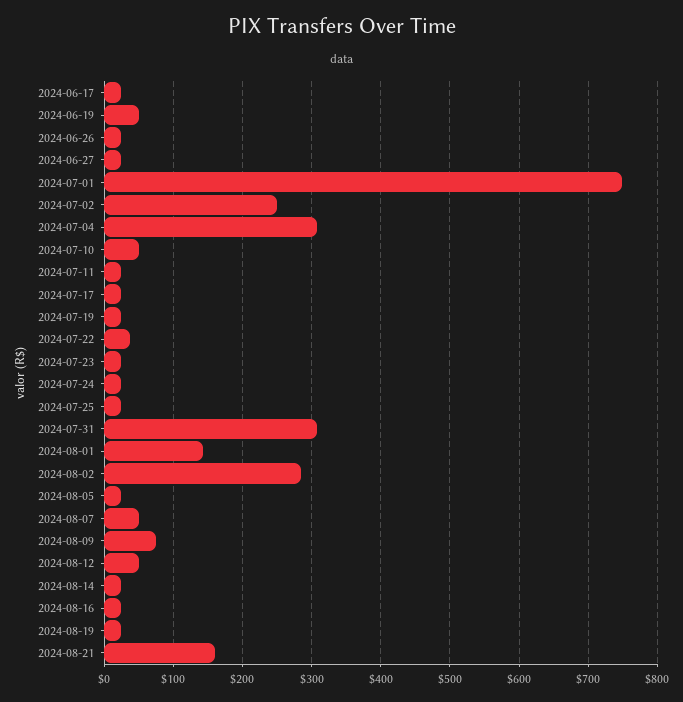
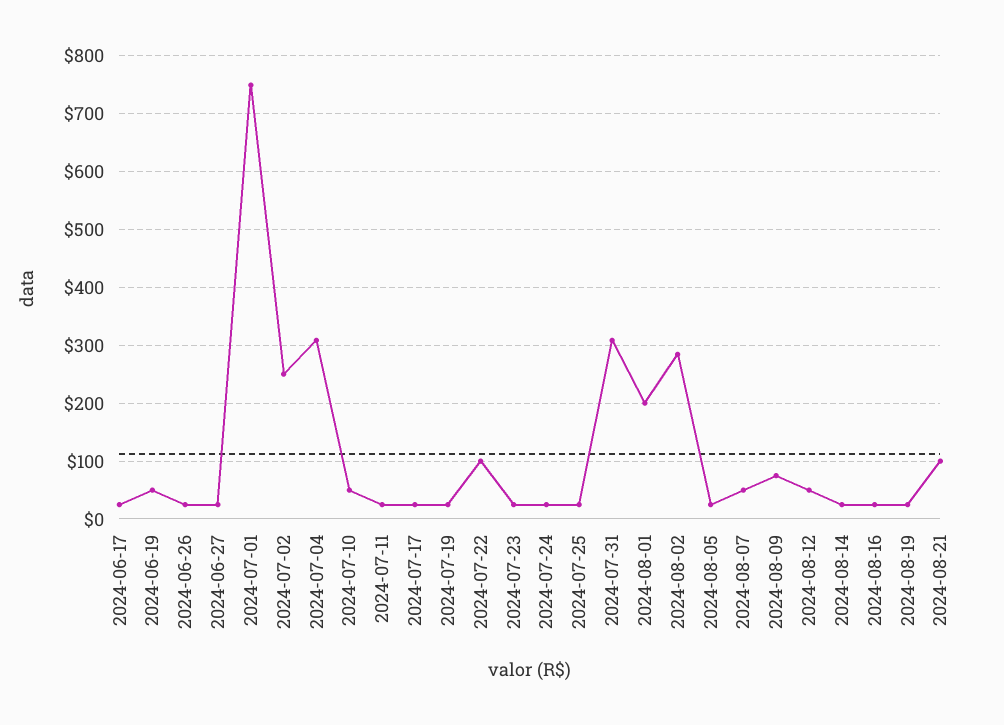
  {
    "2024-06-17": 30,
    "2024-06-19": 50,
    "2024-06-26": 30,
    "2024-06-27": 30,
    "2024-07-01": 750,
    "2024-07-02": 250,
    "2024-07-04": 310,
    "2024-07-10": 50,
    "2024-07-11": 30,
    "2024-07-17": 30,
    "2024-07-19": 30,
-   "2024-07-22": 40,
+   "2024-07-22": 100,
    "2024-07-23": 30,
    "2024-07-24": 30,
    "2024-07-25": 30,
    "2024-07-31": 310,
-   "2024-08-01": 140,
+   "2024-08-01": 200,
    "2024-08-02": 280,
    "2024-08-05": 30,
    "2024-08-07": 50,
    "2024-08-09": 80,
    "2024-08-12": 50,
    "2024-08-14": 30,
    "2024-08-16": 30,
    "2024-08-19": 30,
-   "2024-08-21": 160
+   "2024-08-21": 100
  }

